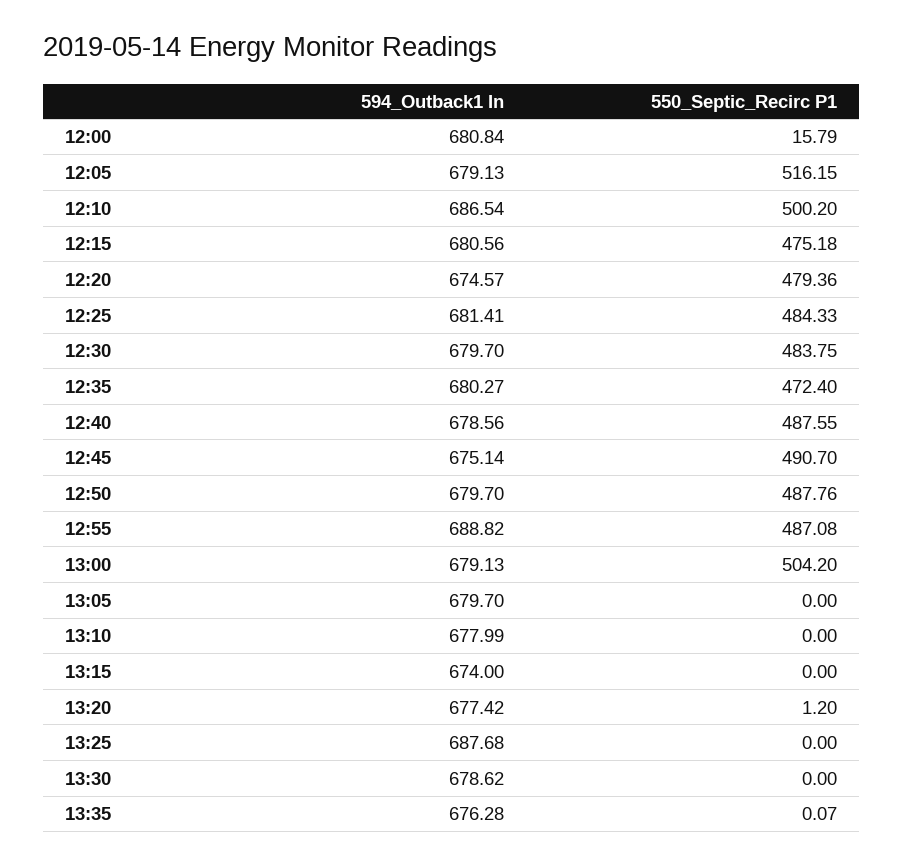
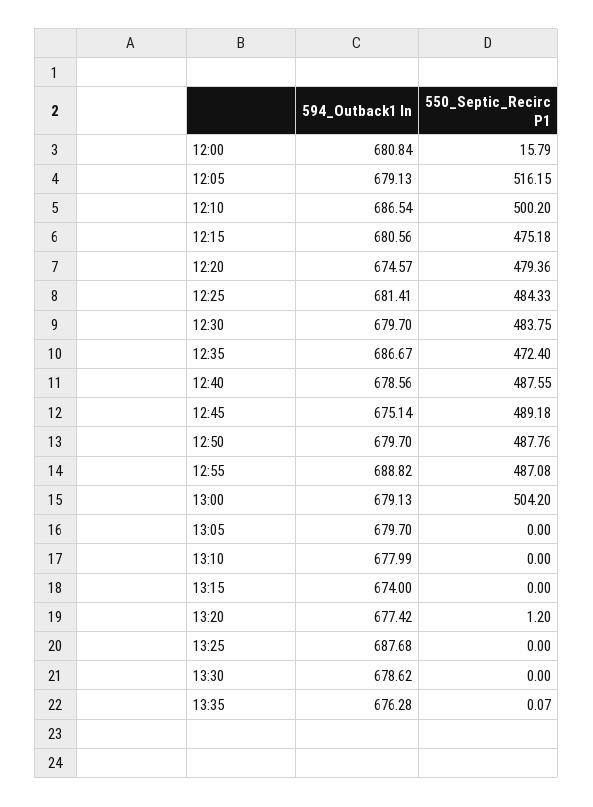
  {
    "594_Outback1 In": {
      "12:00": 680.84,
      "12:05": 679.13,
      "12:10": 686.54,
      "12:15": 680.56,
      "12:20": 674.57,
      "12:25": 681.41,
      "12:30": 679.7,
-     "12:35": 680.27,
+     "12:35": 686.67,
      "12:40": 678.56,
      "12:45": 675.14,
      "12:50": 679.7,
      "12:55": 688.82,
      "13:00": 679.13,
      "13:05": 679.7,
      "13:10": 677.99,
      "13:15": 674,
      "13:20": 677.42,
      "13:25": 687.68,
      "13:30": 678.62,
      "13:35": 676.28
    },
    "550_Septic_Recirc P1": {
      "12:00": 15.79,
      "12:05": 516.15,
      "12:10": 500.2,
      "12:15": 475.18,
      "12:20": 479.36,
      "12:25": 484.33,
      "12:30": 483.75,
      "12:35": 472.4,
      "12:40": 487.55,
-     "12:45": 490.7,
+     "12:45": 489.18,
      "12:50": 487.76,
      "12:55": 487.08,
      "13:00": 504.2,
      "13:05": 0,
      "13:10": 0,
      "13:15": 0,
      "13:20": 1.2,
      "13:25": 0,
      "13:30": 0,
      "13:35": 0.07
    }
  }

